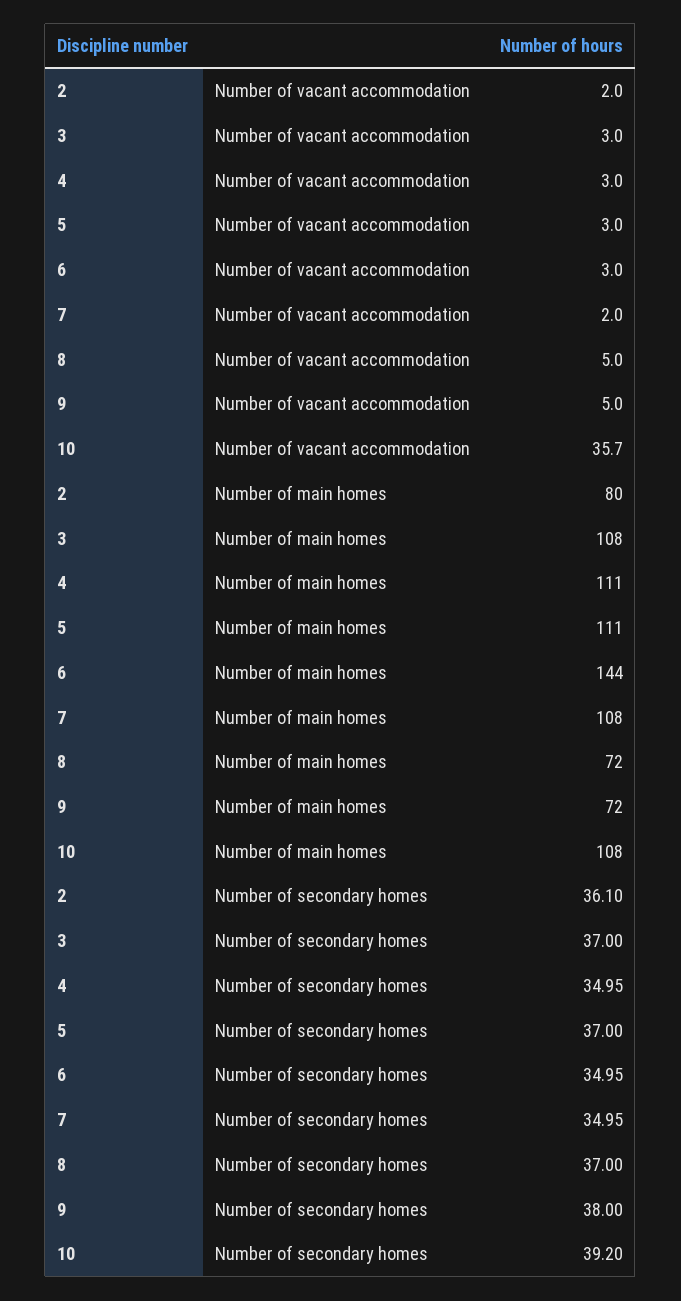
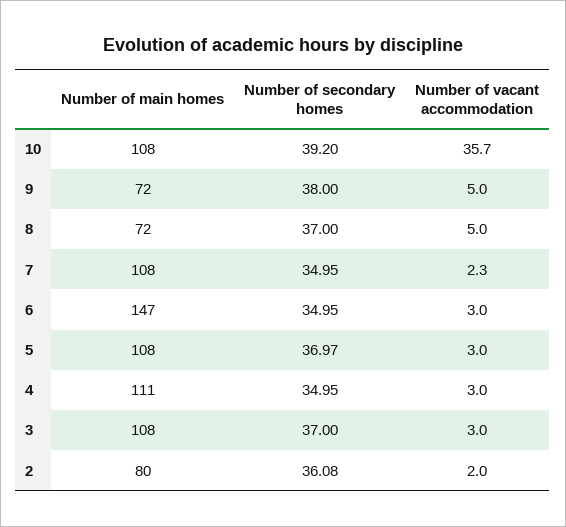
  {
    "2": {
      "Number of vacant accommodation": 2,
      "Number of main homes": 80,
-     "Number of secondary homes": 36.1
+     "Number of secondary homes": 36.08
    },
    "3": {
      "Number of vacant accommodation": 3,
      "Number of main homes": 108,
      "Number of secondary homes": 37
    },
    "4": {
      "Number of vacant accommodation": 3,
      "Number of main homes": 111,
      "Number of secondary homes": 34.95
    },
    "5": {
      "Number of vacant accommodation": 3,
-     "Number of main homes": 111,
+     "Number of main homes": 108,
-     "Number of secondary homes": 37
+     "Number of secondary homes": 36.97
    },
    "6": {
      "Number of vacant accommodation": 3,
-     "Number of main homes": 144,
+     "Number of main homes": 147,
      "Number of secondary homes": 34.95
    },
    "7": {
-     "Number of vacant accommodation": 2,
+     "Number of vacant accommodation": 2.3,
      "Number of main homes": 108,
      "Number of secondary homes": 34.95
    },
    "8": {
      "Number of vacant accommodation": 5,
      "Number of main homes": 72,
      "Number of secondary homes": 37
    },
    "9": {
      "Number of vacant accommodation": 5,
      "Number of main homes": 72,
      "Number of secondary homes": 38
    },
    "10": {
      "Number of vacant accommodation": 35.7,
      "Number of main homes": 108,
      "Number of secondary homes": 39.2
    }
  }

